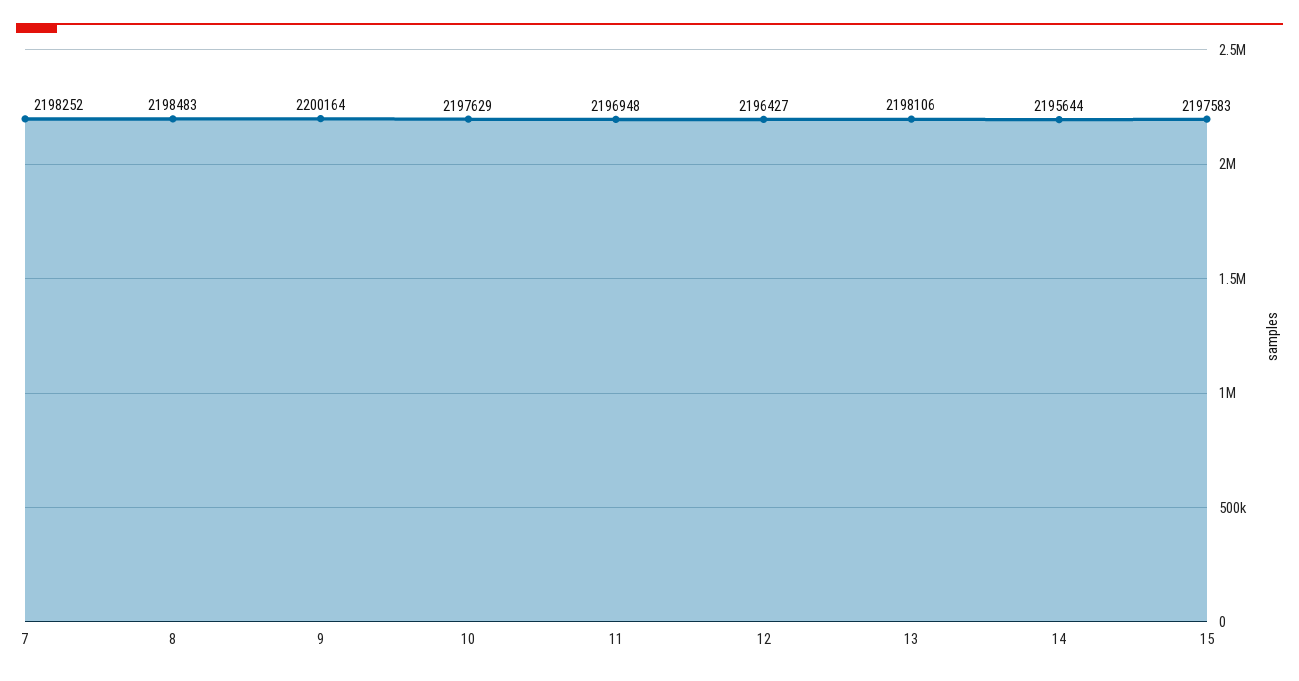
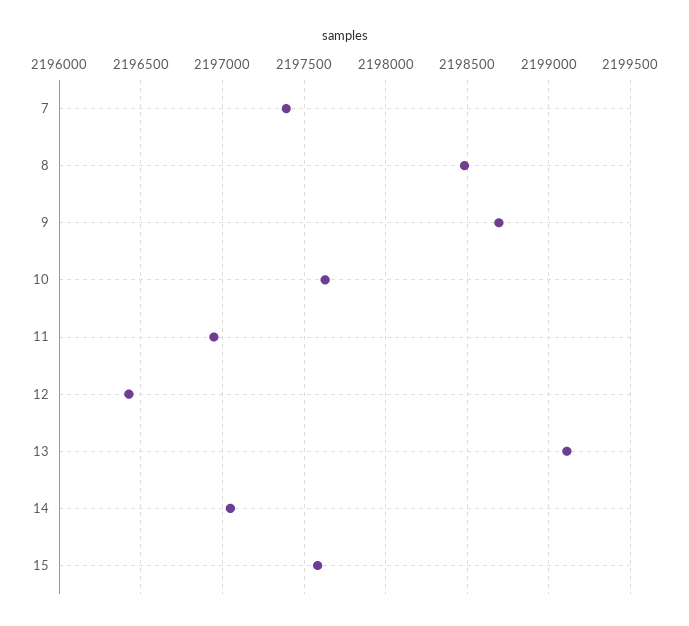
  {
-   "7": 2198252,
+   "7": 2197400,
    "8": 2198483,
-   "9": 2200164,
+   "9": 2198700,
    "10": 2197629,
    "11": 2196948,
    "12": 2196427,
-   "13": 2198106,
+   "13": 2199100,
-   "14": 2195644,
+   "14": 2197050,
    "15": 2197583
  }

